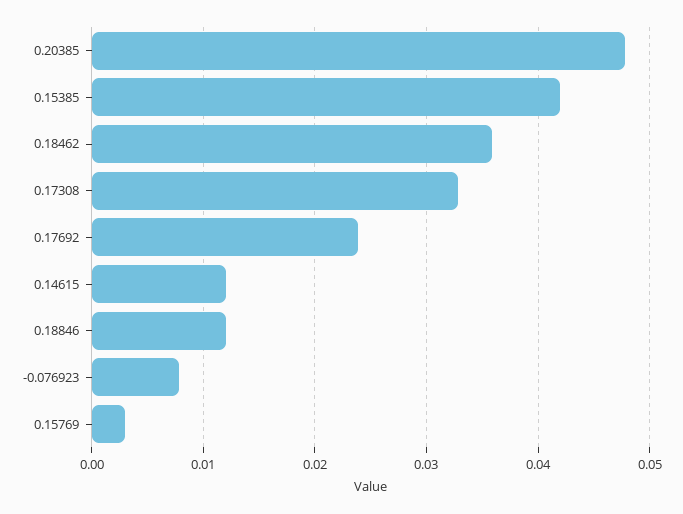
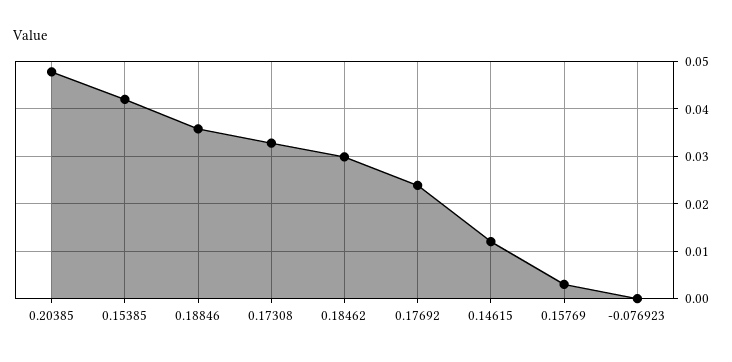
  {
    "0.20385": 0.048,
    "0.15385": 0.042,
-   "0.18462": 0.036,
+   "0.18462": 0.03,
    "0.17308": 0.033,
    "0.17692": 0.024,
    "0.14615": 0.012,
-   "0.18846": 0.012,
+   "0.18846": 0.036,
-   "-0.076923": 0.008,
+   "-0.076923": 0,
    "0.15769": 0.003
  }

